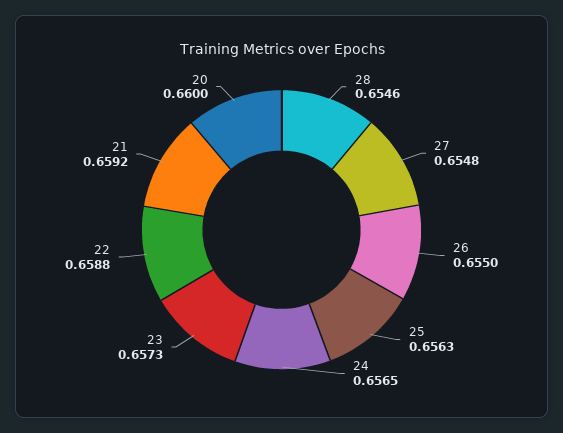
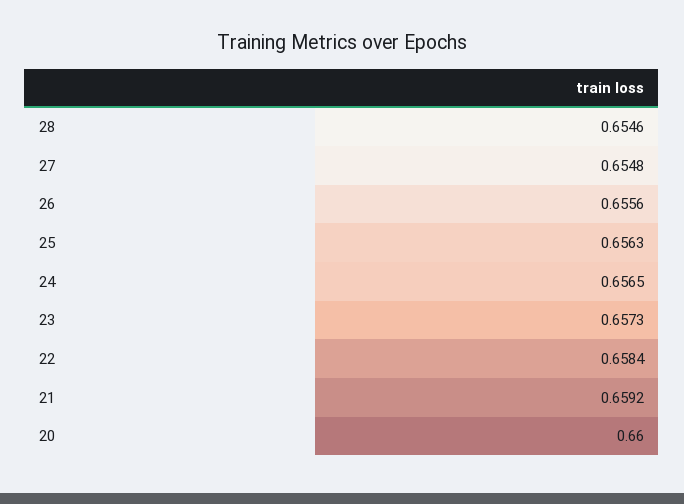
  {
    "28": 0.6546,
    "27": 0.6548,
-   "26": 0.655,
+   "26": 0.6556,
    "25": 0.6563,
    "24": 0.6565,
    "23": 0.6573,
-   "22": 0.6588,
+   "22": 0.6584,
    "21": 0.6592,
    "20": 0.66
  }

